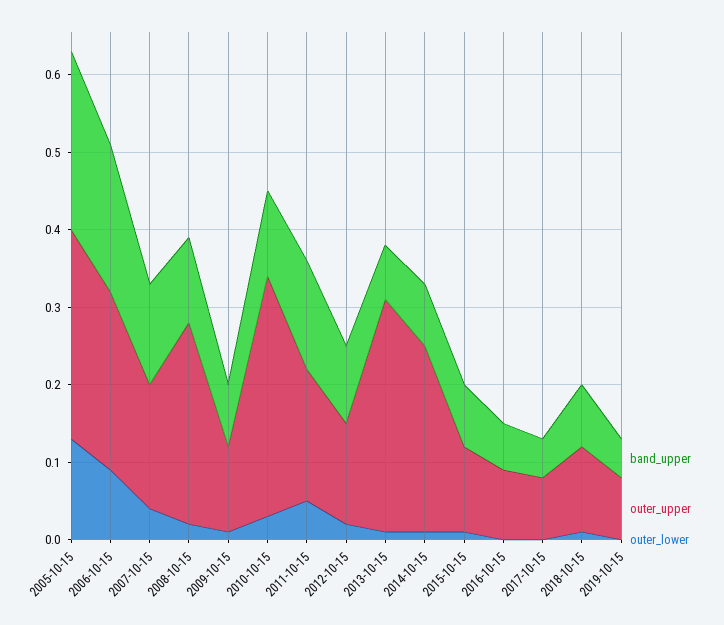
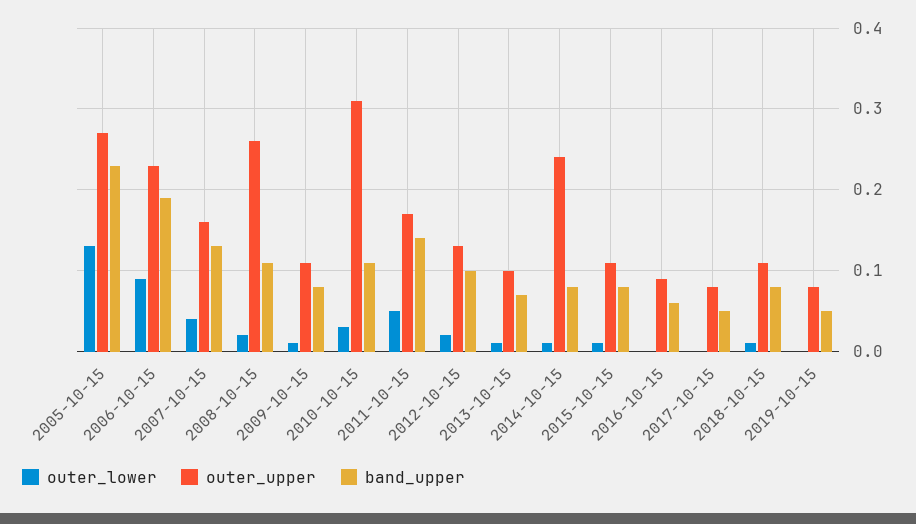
  {
    "band_upper": {
      "2005-10-15": 0.23,
      "2006-10-15": 0.19,
      "2007-10-15": 0.13,
      "2008-10-15": 0.11,
      "2009-10-15": 0.08,
      "2010-10-15": 0.11,
      "2011-10-15": 0.14,
      "2012-10-15": 0.1,
      "2013-10-15": 0.07,
      "2014-10-15": 0.08,
      "2015-10-15": 0.08,
      "2016-10-15": 0.06,
      "2017-10-15": 0.05,
      "2018-10-15": 0.08,
      "2019-10-15": 0.05
    },
    "outer_upper": {
      "2005-10-15": 0.27,
      "2006-10-15": 0.23,
      "2007-10-15": 0.16,
      "2008-10-15": 0.26,
      "2009-10-15": 0.11,
      "2010-10-15": 0.31,
      "2011-10-15": 0.17,
      "2012-10-15": 0.13,
-     "2013-10-15": 0.3,
+     "2013-10-15": 0.1,
      "2014-10-15": 0.24,
      "2015-10-15": 0.11,
      "2016-10-15": 0.09,
      "2017-10-15": 0.08,
      "2018-10-15": 0.11,
      "2019-10-15": 0.08
    },
    "outer_lower": {
      "2005-10-15": 0.13,
      "2006-10-15": 0.09,
      "2007-10-15": 0.04,
      "2008-10-15": 0.02,
      "2009-10-15": 0.01,
      "2010-10-15": 0.03,
      "2011-10-15": 0.05,
      "2012-10-15": 0.02,
      "2013-10-15": 0.01,
      "2014-10-15": 0.01,
      "2015-10-15": 0.01,
      "2016-10-15": 0,
      "2017-10-15": 0,
      "2018-10-15": 0.01,
      "2019-10-15": 0
    }
  }

